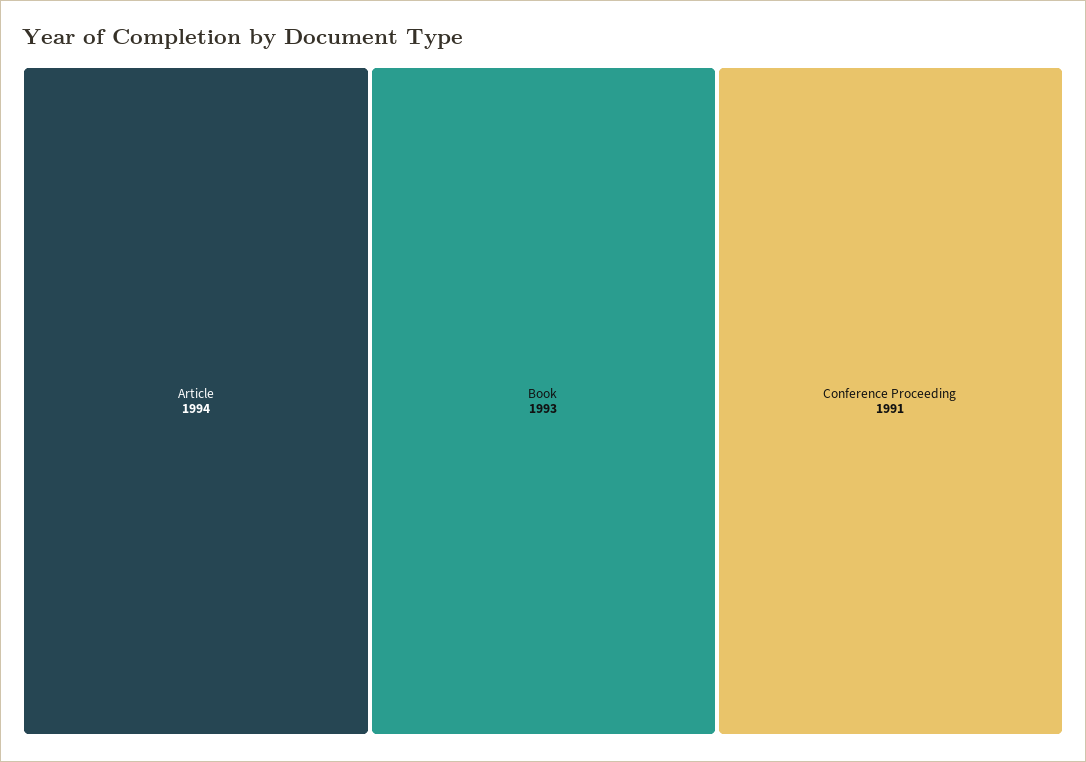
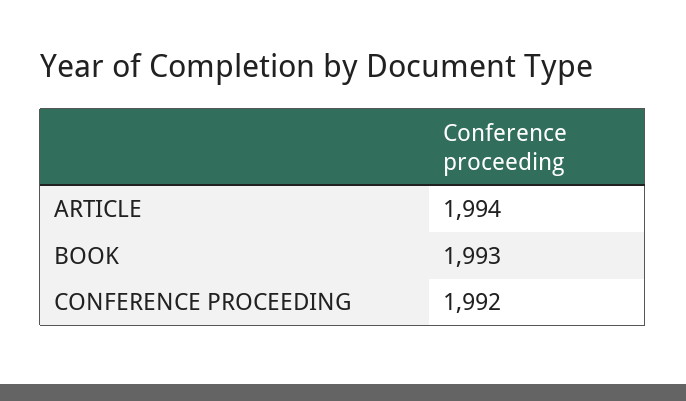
  {
    "Article": 1994,
    "Book": 1993,
-   "Conference Proceeding": 1991
+   "Conference Proceeding": 1992
  }

